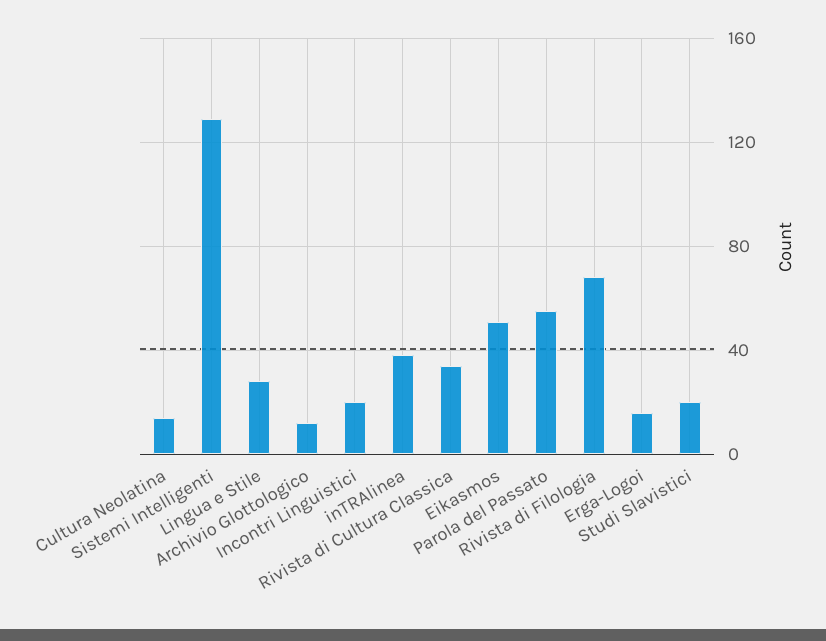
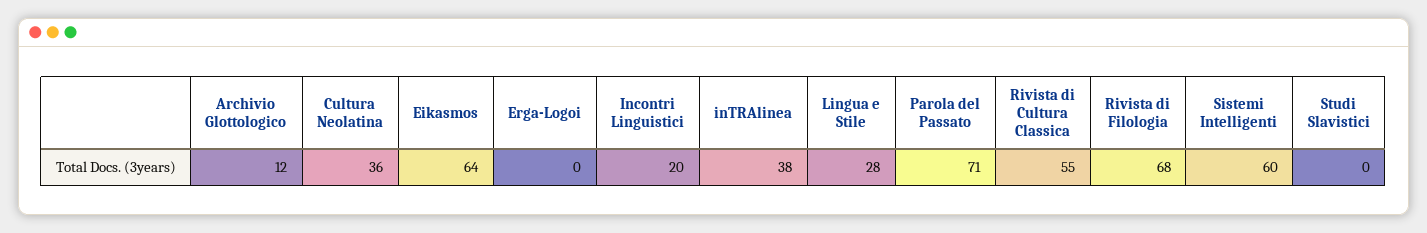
  {
-   "Cultura Neolatina": 15,
+   "Cultura Neolatina": 36,
-   "Sistemi Intelligenti": 130,
+   "Sistemi Intelligenti": 60,
    "Lingua e Stile": 28,
    "Archivio Glottologico": 12,
    "Incontri Linguistici": 20,
    "inTRAlinea": 38,
-   "Rivista di Cultura Classica": 35,
+   "Rivista di Cultura Classica": 55,
-   "Eikasmos": 50,
+   "Eikasmos": 64,
-   "Parola del Passato": 55,
+   "Parola del Passato": 71,
    "Rivista di Filologia": 68,
-   "Erga-Logoi": 15,
+   "Erga-Logoi": 0,
-   "Studi Slavistici": 20
+   "Studi Slavistici": 0
  }

